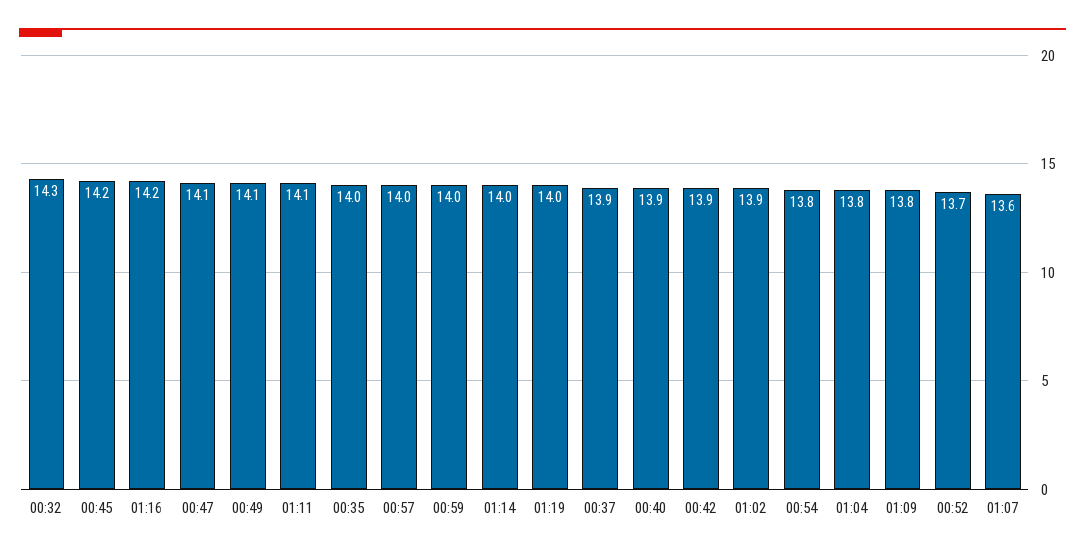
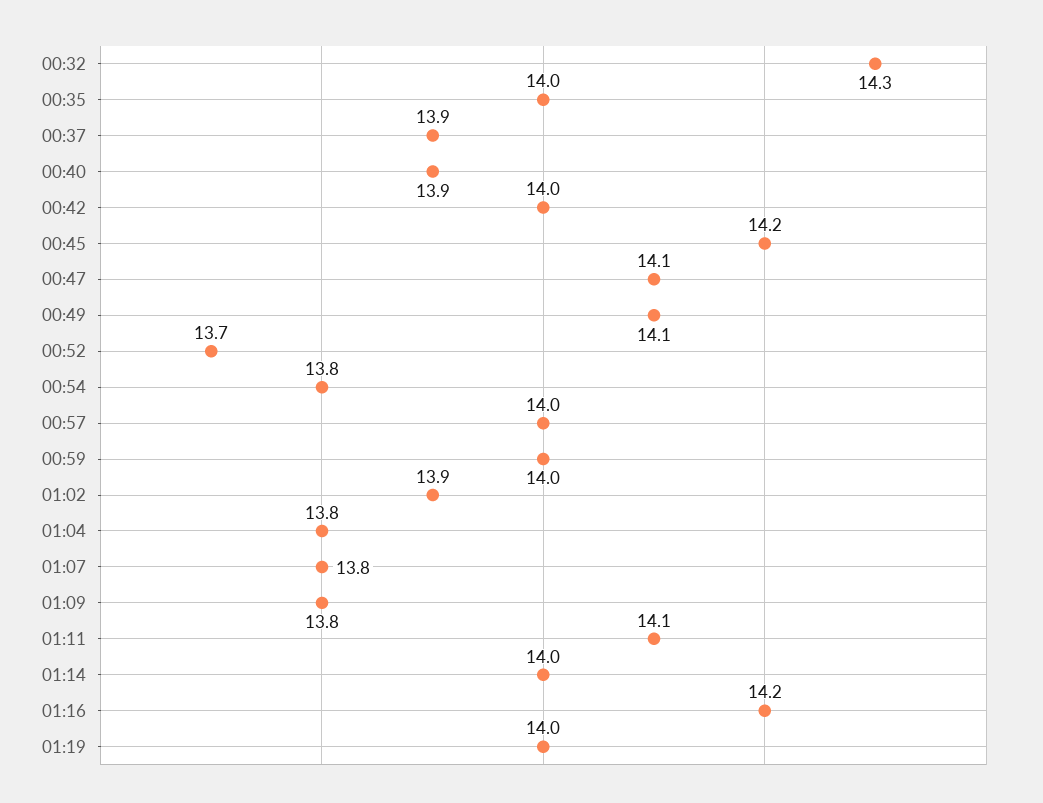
  {
    "00:32": 14.3,
    "00:45": 14.2,
    "01:16": 14.2,
    "00:47": 14.1,
    "00:49": 14.1,
    "01:11": 14.1,
    "00:35": 14,
    "00:57": 14,
    "00:59": 14,
    "01:14": 14,
    "01:19": 14,
    "00:37": 13.9,
    "00:40": 13.9,
-   "00:42": 13.9,
+   "00:42": 14,
    "01:02": 13.9,
    "00:54": 13.8,
    "01:04": 13.8,
    "01:09": 13.8,
    "00:52": 13.7,
-   "01:07": 13.6
+   "01:07": 13.8
  }

